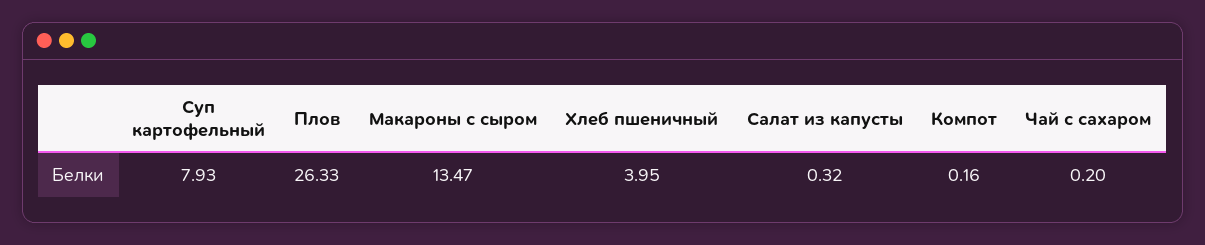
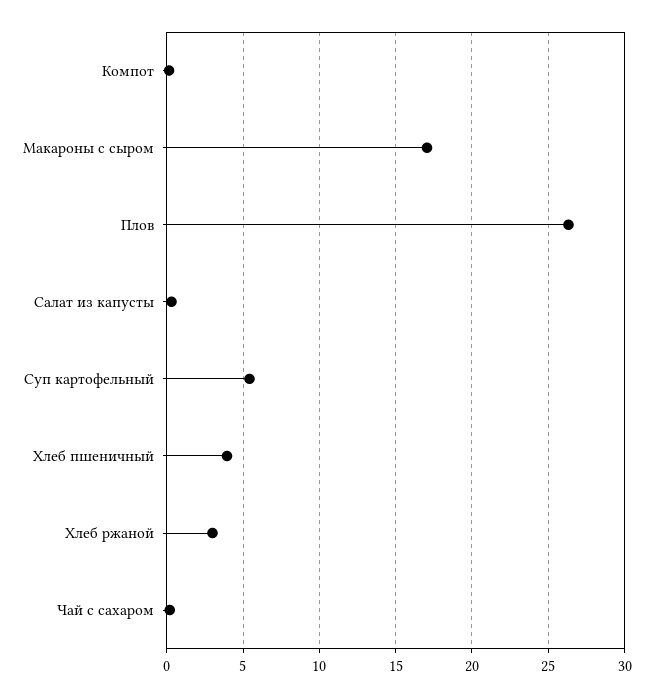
  {
-   "Суп картофельный": 7.93,
+   "Суп картофельный": 5.5,
    "Плов": 26.33,
-   "Макароны с сыром": 13.47,
+   "Макароны с сыром": 17,
    "Хлеб пшеничный": 3.95,
    "Салат из капусты": 0.32,
    "Компот": 0.16,
-   "Чай с сахаром": 0.2
+   "Чай с сахаром": 0.2,
+   "Хлеб ржаной": 3
  }

